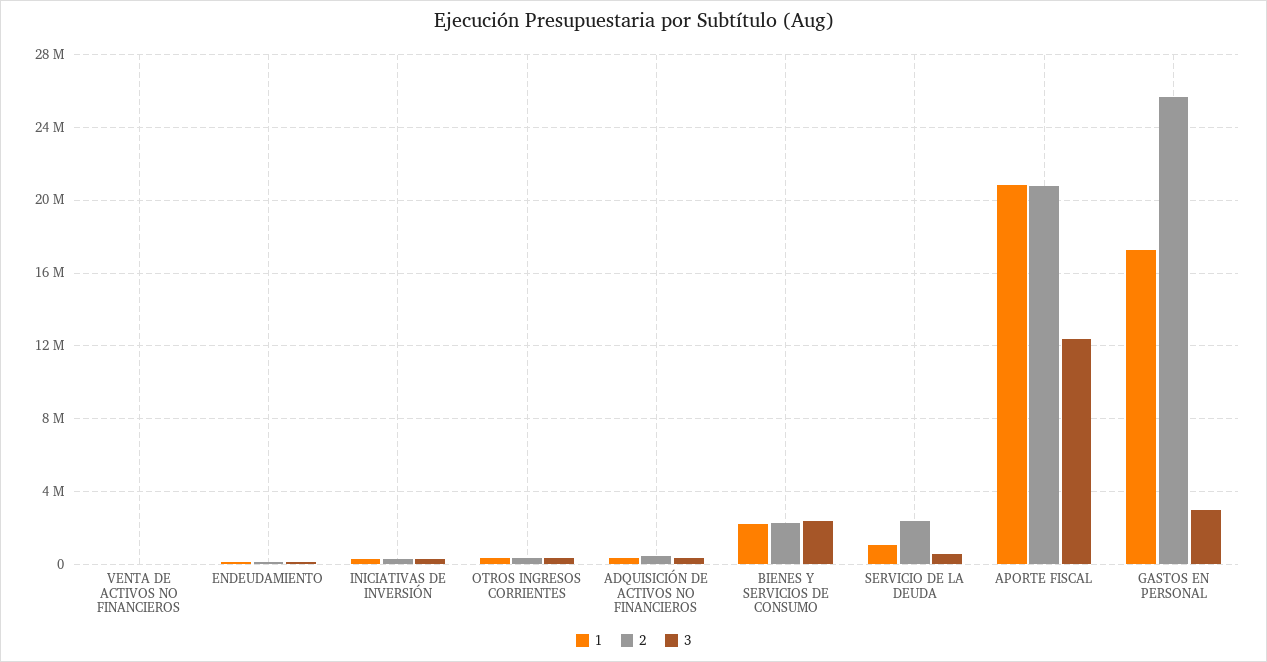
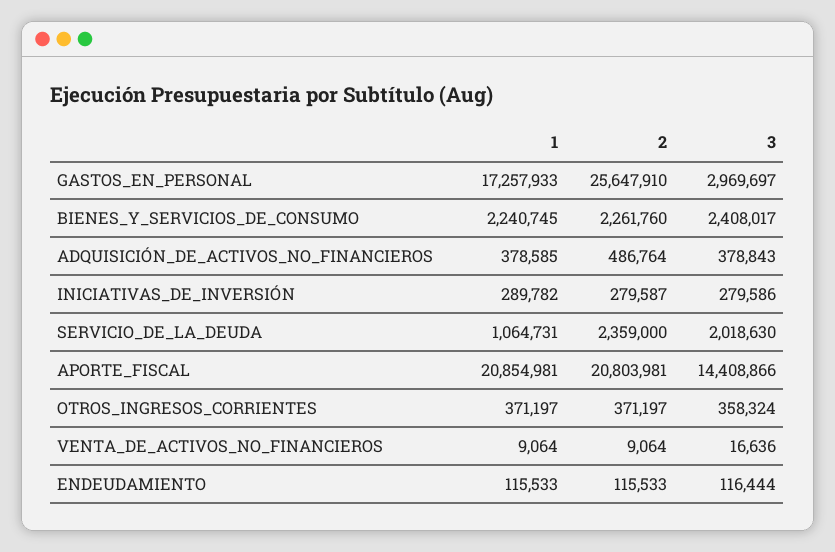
  {
    "1": {
      "VENTA DE ACTIVOS NO FINANCIEROS": 9064,
      "ENDEUDAMIENTO": 115533,
      "INICIATIVAS DE INVERSIÓN": 289782,
      "OTROS INGRESOS CORRIENTES": 371197,
      "ADQUISICIÓN DE ACTIVOS NO FINANCIEROS": 378585,
      "BIENES Y SERVICIOS DE CONSUMO": 2240745,
      "SERVICIO DE LA DEUDA": 1064731,
      "APORTE FISCAL": 20854981,
      "GASTOS EN PERSONAL": 17257933
    },
    "2": {
      "VENTA DE ACTIVOS NO FINANCIEROS": 9064,
      "ENDEUDAMIENTO": 115533,
      "INICIATIVAS DE INVERSIÓN": 279587,
      "OTROS INGRESOS CORRIENTES": 371197,
      "ADQUISICIÓN DE ACTIVOS NO FINANCIEROS": 486764,
      "BIENES Y SERVICIOS DE CONSUMO": 2261760,
      "SERVICIO DE LA DEUDA": 2359000,
      "APORTE FISCAL": 20803981,
      "GASTOS EN PERSONAL": 25647910
    },
    "3": {
      "VENTA DE ACTIVOS NO FINANCIEROS": 16636,
      "ENDEUDAMIENTO": 116444,
      "INICIATIVAS DE INVERSIÓN": 279586,
      "OTROS INGRESOS CORRIENTES": 358324,
      "ADQUISICIÓN DE ACTIVOS NO FINANCIEROS": 378843,
      "BIENES Y SERVICIOS DE CONSUMO": 2408017,
-     "SERVICIO DE LA DEUDA": 500000,
+     "SERVICIO DE LA DEUDA": 2018630,
-     "APORTE FISCAL": 12500000,
+     "APORTE FISCAL": 14408866,
      "GASTOS EN PERSONAL": 2969697
    }
  }

